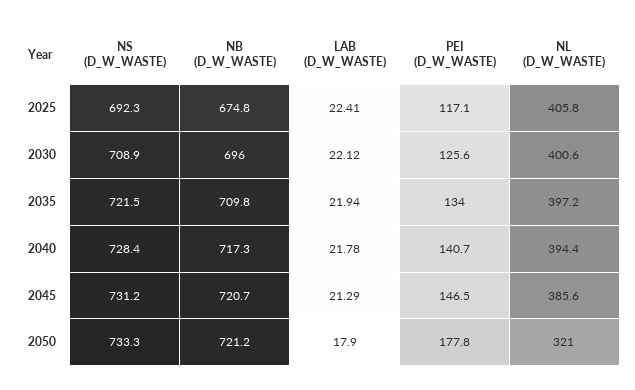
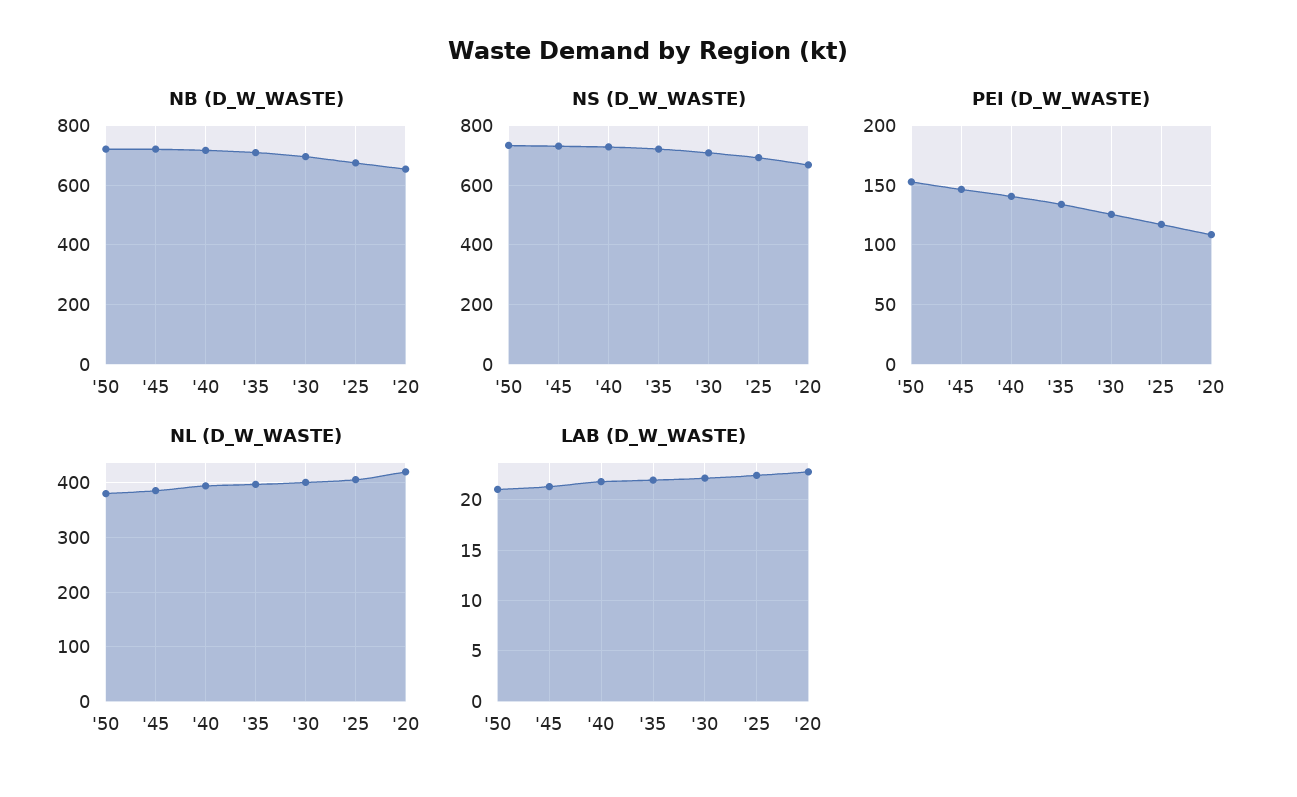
  {
    "NS (D_W_WASTE)": {
      "2025": 692.3,
      "2030": 708.9,
      "2035": 721.5,
      "2040": 728.4,
      "2045": 731.2,
-     "2050": 733.3
+     "2050": 733.3,
+     "'20": 675
    },
    "NB (D_W_WASTE)": {
      "2025": 674.8,
      "2030": 696,
      "2035": 709.8,
      "2040": 717.3,
      "2045": 720.7,
-     "2050": 721.2
+     "2050": 721.2,
+     "'20": 650
    },
    "LAB (D_W_WASTE)": {
      "2025": 22.41,
      "2030": 22.12,
      "2035": 21.94,
      "2040": 21.78,
      "2045": 21.29,
-     "2050": 17.9
+     "2050": 21,
+     "'20": 23
    },
    "PEI (D_W_WASTE)": {
      "2025": 117.1,
      "2030": 125.6,
      "2035": 134,
      "2040": 140.7,
      "2045": 146.5,
-     "2050": 177.8
+     "2050": 150,
+     "'20": 110
    },
    "NL (D_W_WASTE)": {
      "2025": 405.8,
      "2030": 400.6,
      "2035": 397.2,
      "2040": 394.4,
      "2045": 385.6,
-     "2050": 321
+     "2050": 380,
+     "'20": 420
    }
  }

